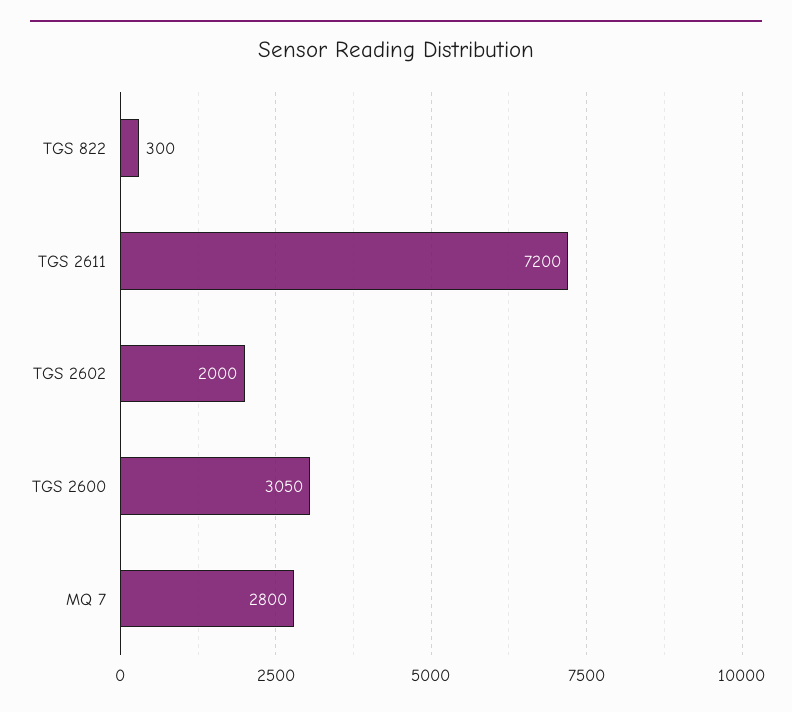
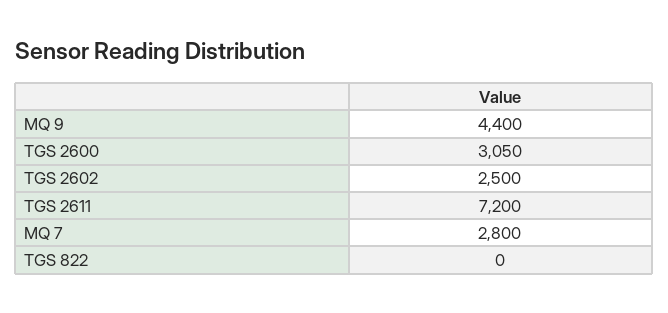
  {
-   "TGS 822": 300,
+   "TGS 822": 0,
    "TGS 2611": 7200,
-   "TGS 2602": 2000,
+   "TGS 2602": 2500,
    "TGS 2600": 3050,
-   "MQ 7": 2800
+   "MQ 7": 2800,
+   "MQ 9": 4400
  }

